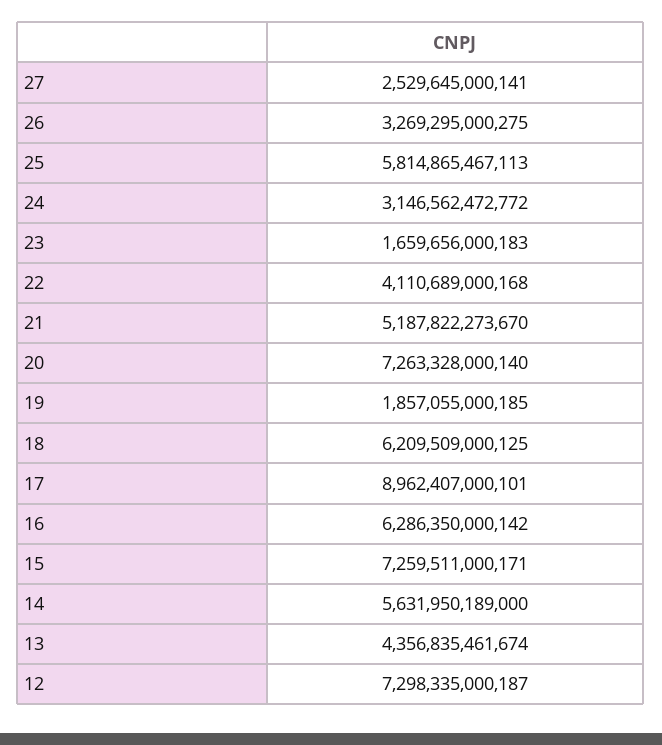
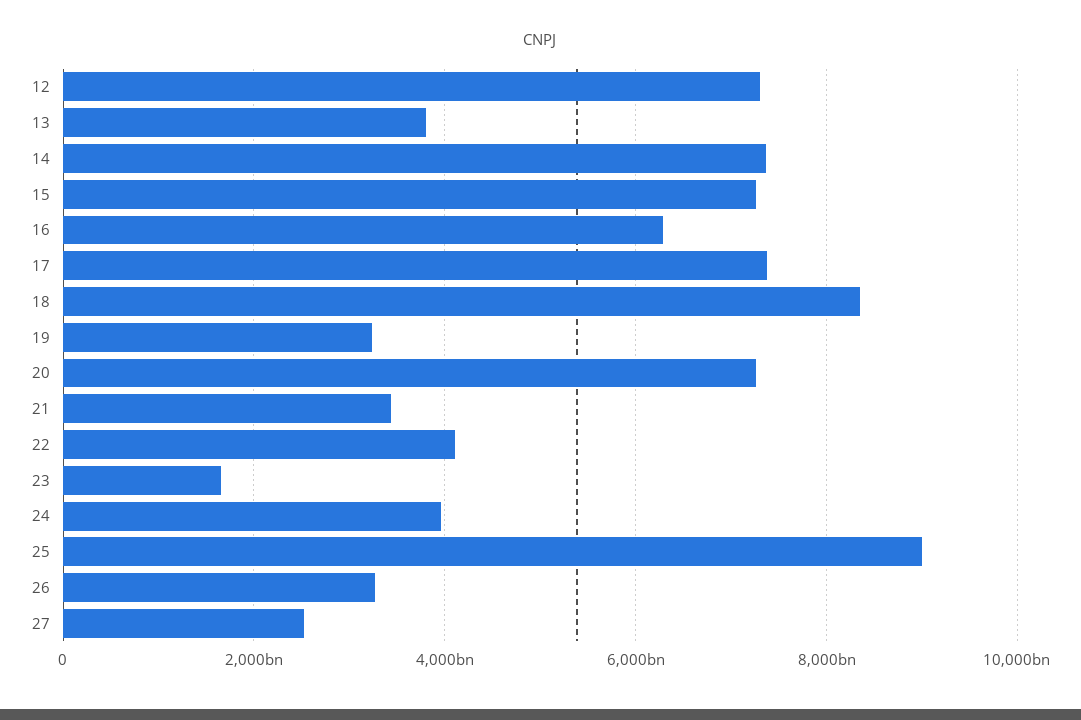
  {
    "27": 2529645000141,
    "26": 3269295000275,
-   "25": 5814865467113,
+   "25": 9000000000000,
-   "24": 3146562472772,
+   "24": 4000000000000,
    "23": 1659656000183,
    "22": 4110689000168,
-   "21": 5187822273670,
+   "21": 3400000000000,
    "20": 7263328000140,
-   "19": 1857055000185,
+   "19": 3200000000000,
-   "18": 6209509000125,
+   "18": 8400000000000,
-   "17": 8962407000101,
+   "17": 7400000000000,
    "16": 6286350000142,
    "15": 7259511000171,
-   "14": 5631950189000,
+   "14": 7400000000000,
-   "13": 4356835461674,
+   "13": 3800000000000,
    "12": 7298335000187
  }

